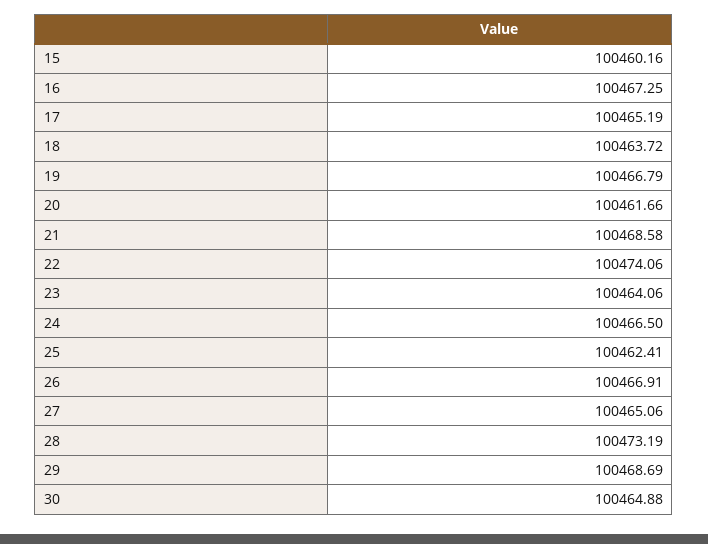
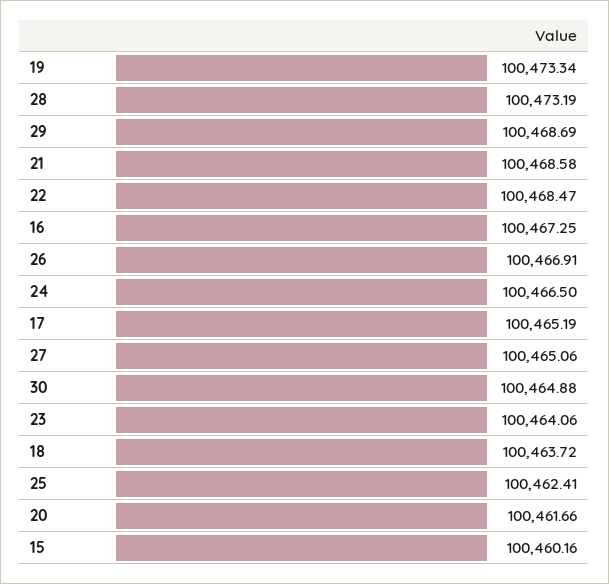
  {
    "15": 100460.16,
    "16": 100467.25,
    "17": 100465.19,
    "18": 100463.72,
-   "19": 100466.79,
+   "19": 100473.34,
    "20": 100461.66,
    "21": 100468.58,
-   "22": 100474.06,
+   "22": 100468.47,
    "23": 100464.06,
    "24": 100466.5,
    "25": 100462.41,
    "26": 100466.91,
    "27": 100465.06,
    "28": 100473.19,
    "29": 100468.69,
    "30": 100464.88
  }

